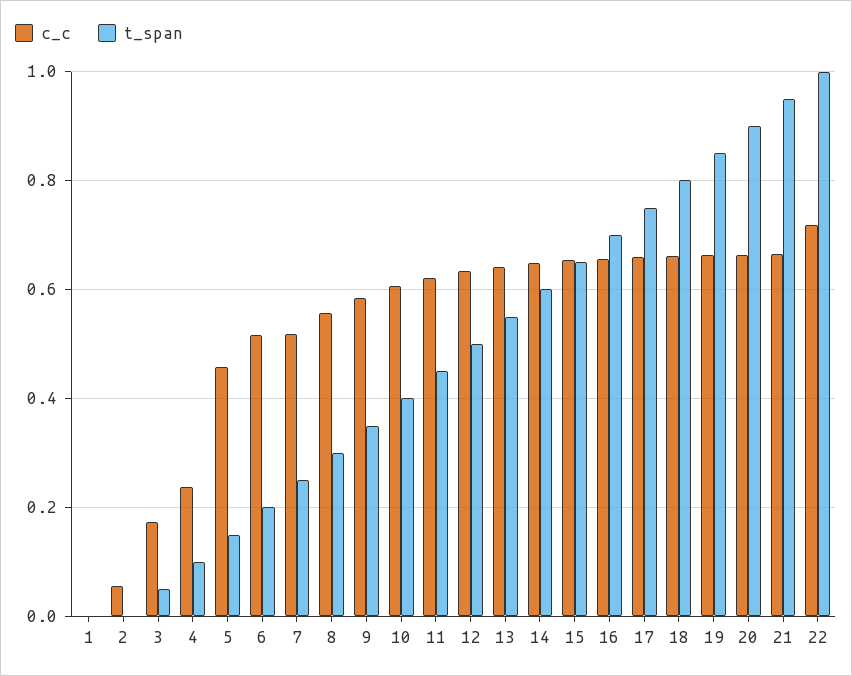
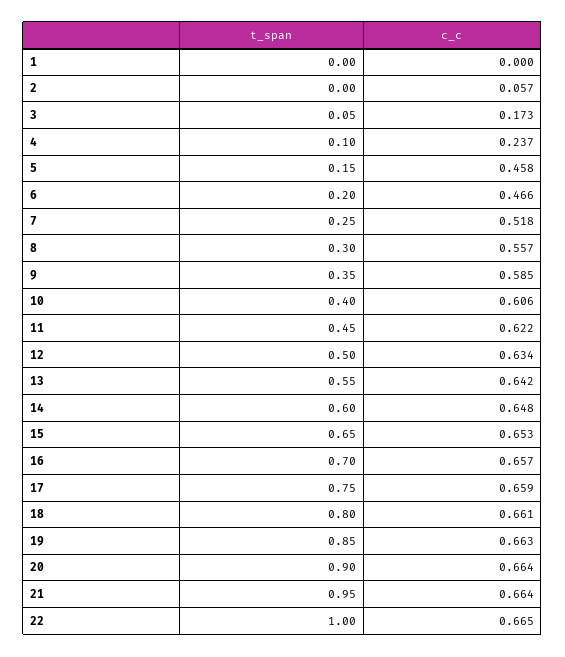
  {
    "c_c": {
      "1": 0,
      "2": 0.057,
      "3": 0.173,
      "4": 0.237,
      "5": 0.458,
-     "6": 0.52,
+     "6": 0.466,
      "7": 0.518,
      "8": 0.557,
      "9": 0.585,
      "10": 0.606,
      "11": 0.622,
      "12": 0.634,
      "13": 0.642,
      "14": 0.648,
      "15": 0.653,
      "16": 0.657,
      "17": 0.659,
      "18": 0.661,
      "19": 0.663,
      "20": 0.664,
      "21": 0.664,
-     "22": 0.72
+     "22": 0.665
    },
    "t_span": {
      "1": 0,
      "2": 0,
      "3": 0.05,
      "4": 0.1,
      "5": 0.15,
      "6": 0.2,
      "7": 0.25,
      "8": 0.3,
      "9": 0.35,
      "10": 0.4,
      "11": 0.45,
      "12": 0.5,
      "13": 0.55,
      "14": 0.6,
      "15": 0.65,
      "16": 0.7,
      "17": 0.75,
      "18": 0.8,
      "19": 0.85,
      "20": 0.9,
      "21": 0.95,
      "22": 1
    }
  }

